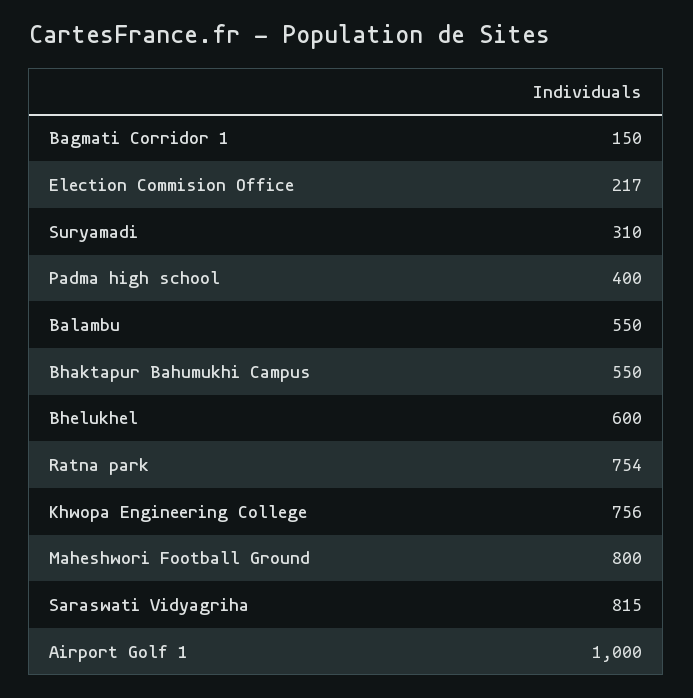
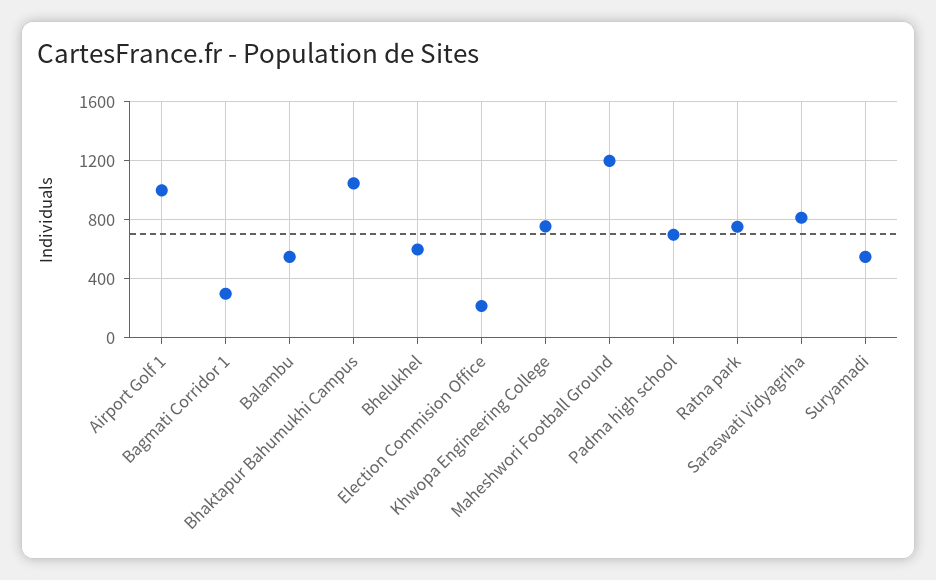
  {
-   "Bagmati Corridor 1": 150,
+   "Bagmati Corridor 1": 300,
    "Election Commision Office": 217,
-   "Suryamadi": 310,
+   "Suryamadi": 550,
-   "Padma high school": 400,
+   "Padma high school": 700,
    "Balambu": 550,
-   "Bhaktapur Bahumukhi Campus": 550,
+   "Bhaktapur Bahumukhi Campus": 1050,
    "Bhelukhel": 600,
    "Ratna park": 754,
    "Khwopa Engineering College": 756,
-   "Maheshwori Football Ground": 800,
+   "Maheshwori Football Ground": 1200,
    "Saraswati Vidyagriha": 815,
    "Airport Golf 1": 1000
  }

